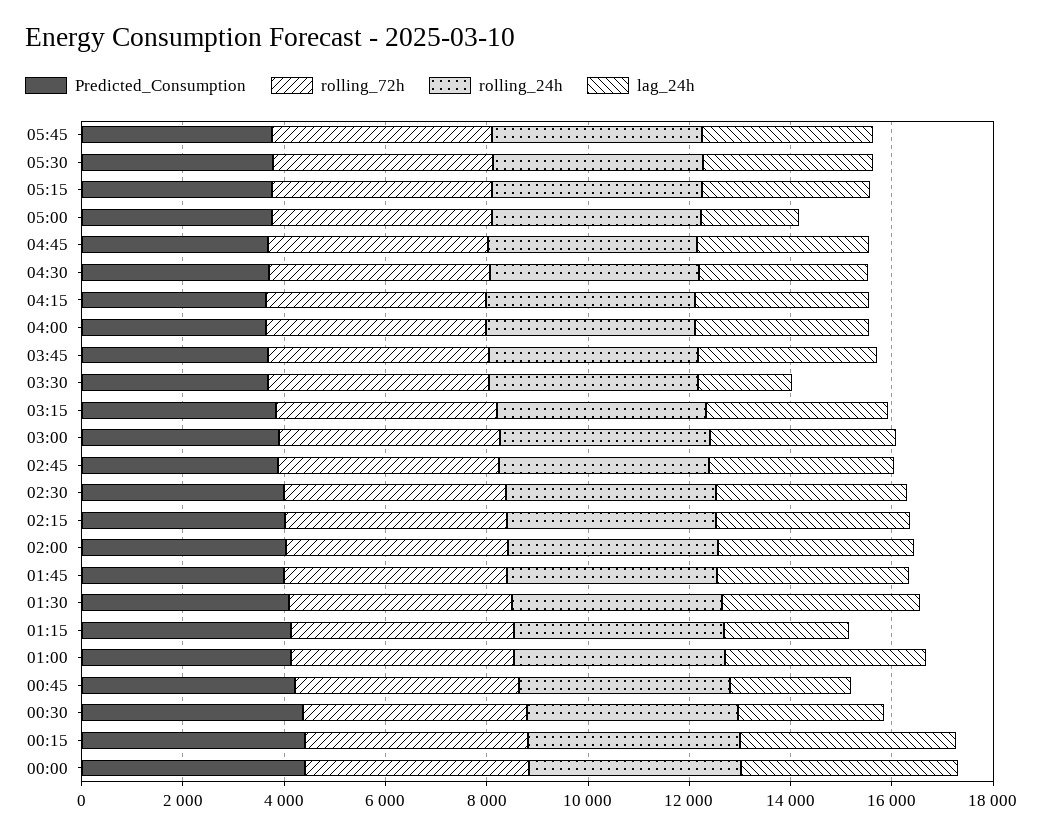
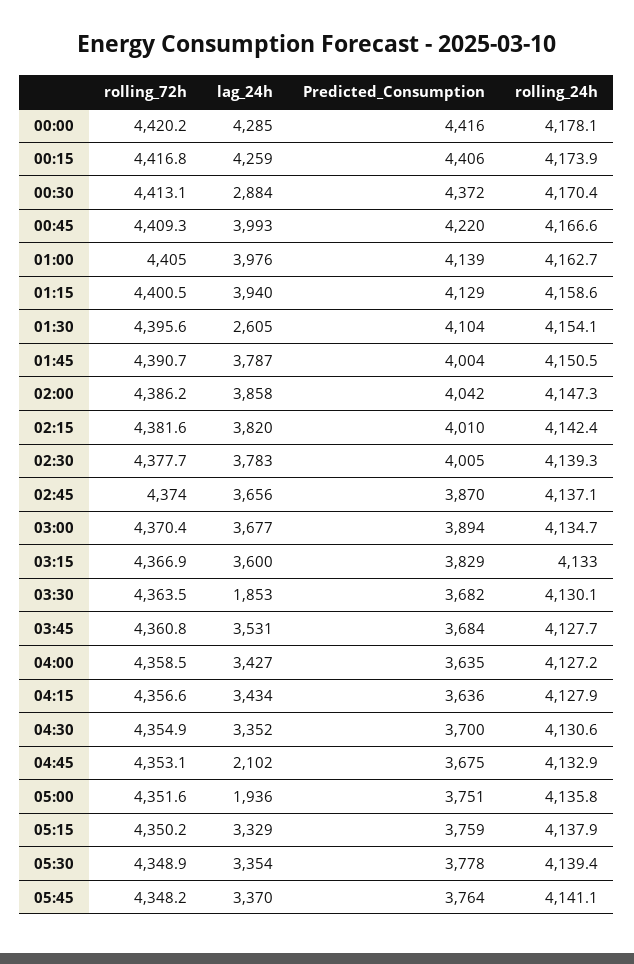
  {
    "Predicted_Consumption": {
      "05:45": 3764,
      "05:30": 3778,
      "05:15": 3759,
      "05:00": 3751,
      "04:45": 3675,
      "04:30": 3700,
      "04:15": 3636,
      "04:00": 3635,
      "03:45": 3684,
      "03:30": 3682,
      "03:15": 3829,
      "03:00": 3894,
      "02:45": 3870,
      "02:30": 4005,
      "02:15": 4010,
      "02:00": 4042,
      "01:45": 4004,
      "01:30": 4104,
      "01:15": 4129,
      "01:00": 4139,
      "00:45": 4220,
      "00:30": 4372,
      "00:15": 4406,
      "00:00": 4416
    },
    "rolling_72h": {
      "05:45": 4348.2,
      "05:30": 4348.9,
      "05:15": 4350.2,
      "05:00": 4351.6,
      "04:45": 4353.1,
      "04:30": 4354.9,
      "04:15": 4356.6,
      "04:00": 4358.5,
      "03:45": 4360.8,
      "03:30": 4363.5,
      "03:15": 4366.9,
      "03:00": 4370.4,
      "02:45": 4374,
      "02:30": 4377.7,
      "02:15": 4381.6,
      "02:00": 4386.2,
      "01:45": 4390.7,
      "01:30": 4395.6,
      "01:15": 4400.5,
      "01:00": 4405,
      "00:45": 4409.3,
      "00:30": 4413.1,
      "00:15": 4416.8,
      "00:00": 4420.2
    },
    "rolling_24h": {
      "05:45": 4141.1,
      "05:30": 4139.4,
      "05:15": 4137.9,
      "05:00": 4135.8,
      "04:45": 4132.9,
      "04:30": 4130.6,
      "04:15": 4127.9,
      "04:00": 4127.2,
      "03:45": 4127.7,
      "03:30": 4130.1,
      "03:15": 4133,
      "03:00": 4134.7,
      "02:45": 4137.1,
      "02:30": 4139.3,
      "02:15": 4142.4,
      "02:00": 4147.3,
      "01:45": 4150.5,
      "01:30": 4154.1,
      "01:15": 4158.6,
      "01:00": 4162.7,
      "00:45": 4166.6,
      "00:30": 4170.4,
      "00:15": 4173.9,
      "00:00": 4178.1
    },
    "lag_24h": {
      "05:45": 3370,
      "05:30": 3354,
      "05:15": 3329,
      "05:00": 1936,
-     "04:45": 3500,
+     "04:45": 2102,
      "04:30": 3352,
      "04:15": 3434,
      "04:00": 3427,
      "03:45": 3531,
      "03:30": 1853,
      "03:15": 3600,
      "03:00": 3677,
      "02:45": 3656,
      "02:30": 3783,
      "02:15": 3820,
      "02:00": 3858,
      "01:45": 3787,
-     "01:30": 4000,
+     "01:30": 2605,
-     "01:15": 2500,
+     "01:15": 3940,
      "01:00": 3976,
-     "00:45": 2500,
+     "00:45": 3993,
      "00:30": 2884,
      "00:15": 4259,
      "00:00": 4285
    }
  }

